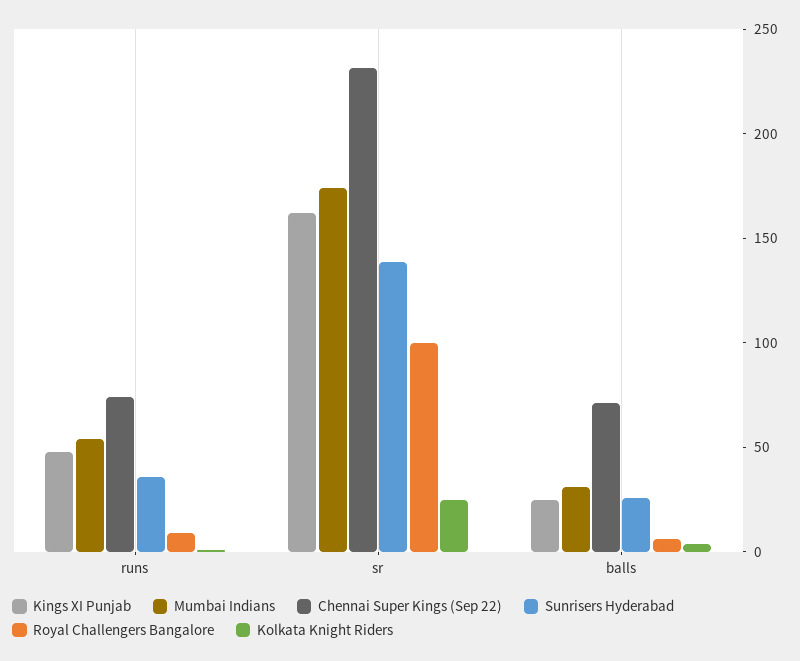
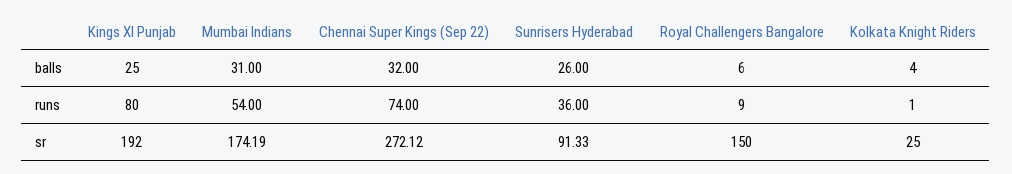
  {
    "Kings XI Punjab": {
-     "runs": 50,
+     "runs": 80,
-     "sr": 160,
+     "sr": 192,
      "balls": 25
    },
    "Mumbai Indians": {
      "runs": 54,
      "sr": 174.19,
      "balls": 31
    },
    "Chennai Super Kings (Sep 22)": {
      "runs": 74,
-     "sr": 230,
+     "sr": 272.12,
-     "balls": 70
+     "balls": 32
    },
    "Sunrisers Hyderabad": {
      "runs": 36,
-     "sr": 140,
+     "sr": 91.33,
      "balls": 26
    },
    "Royal Challengers Bangalore": {
      "runs": 9,
-     "sr": 100,
+     "sr": 150,
      "balls": 6
    },
    "Kolkata Knight Riders": {
      "runs": 1,
      "sr": 25,
      "balls": 4
    }
  }

